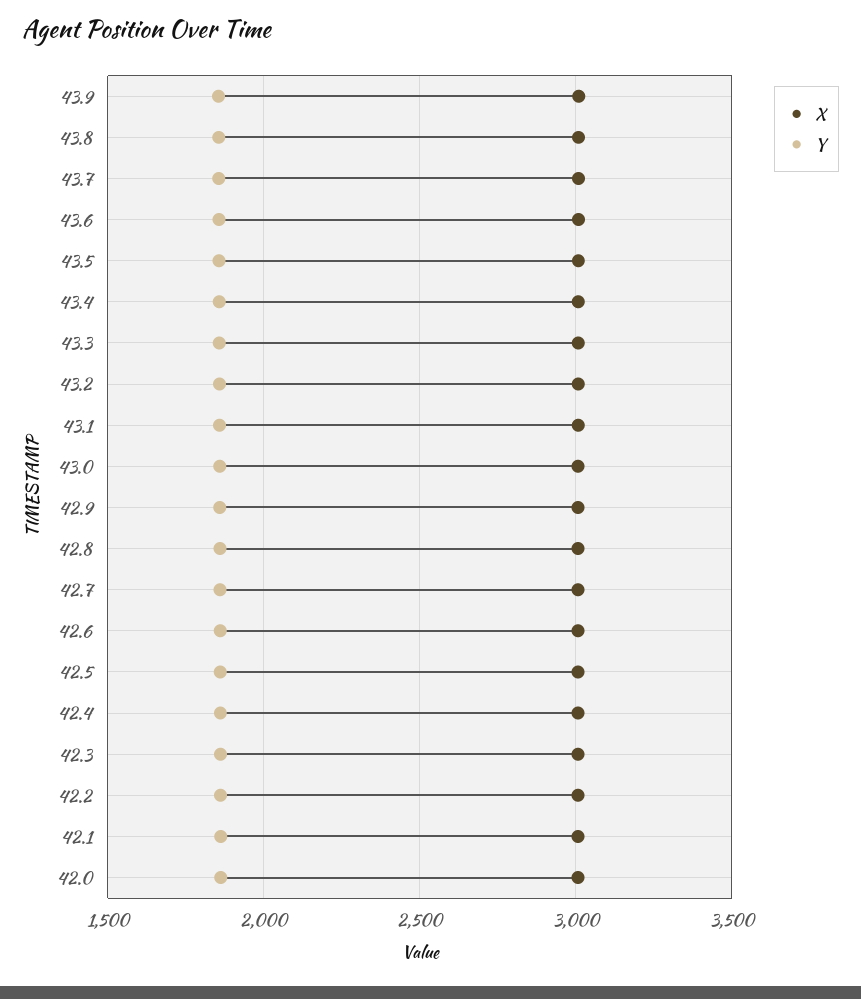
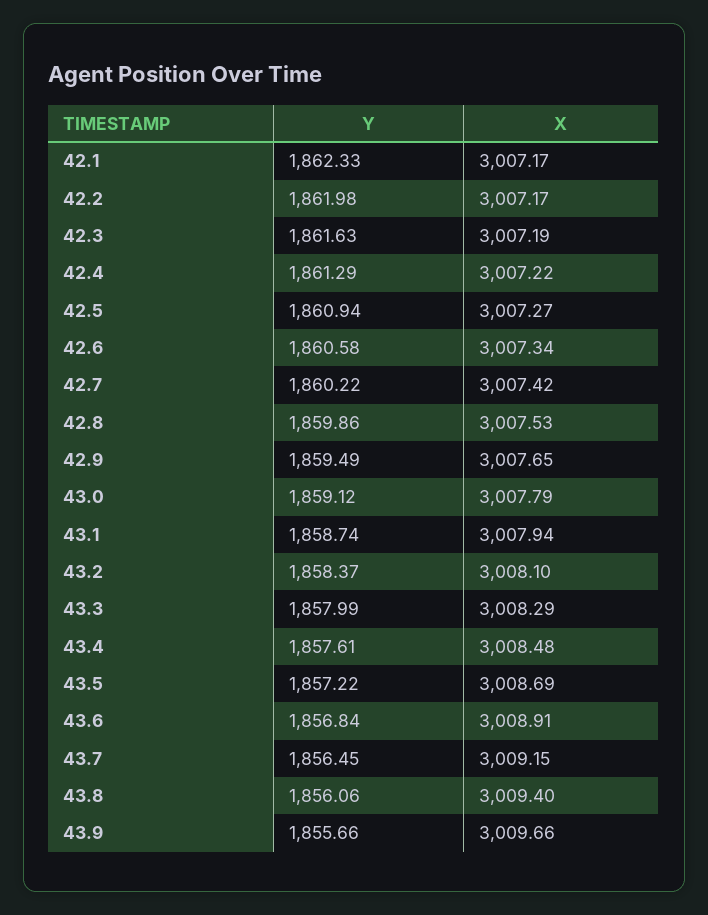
  {
    "X": {
      "43.9": 3009.66,
      "43.8": 3009.4,
      "43.7": 3009.15,
      "43.6": 3008.91,
      "43.5": 3008.69,
      "43.4": 3008.48,
      "43.3": 3008.29,
      "43.2": 3008.1,
      "43.1": 3007.94,
      "43.0": 3007.79,
      "42.9": 3007.65,
      "42.8": 3007.53,
      "42.7": 3007.42,
      "42.6": 3007.34,
      "42.5": 3007.27,
      "42.4": 3007.22,
      "42.3": 3007.19,
      "42.2": 3007.17,
-     "42.1": 3007.17,
+     "42.1": 3007.17
-     "42.0": 3000
    },
    "Y": {
      "43.9": 1855.66,
      "43.8": 1856.06,
      "43.7": 1856.45,
      "43.6": 1856.84,
      "43.5": 1857.22,
      "43.4": 1857.61,
      "43.3": 1857.99,
      "43.2": 1858.37,
      "43.1": 1858.74,
      "43.0": 1859.12,
      "42.9": 1859.49,
      "42.8": 1859.86,
      "42.7": 1860.22,
      "42.6": 1860.58,
      "42.5": 1860.94,
      "42.4": 1861.29,
      "42.3": 1861.63,
      "42.2": 1861.98,
-     "42.1": 1862.33,
+     "42.1": 1862.33
-     "42.0": 1850
    }
  }

